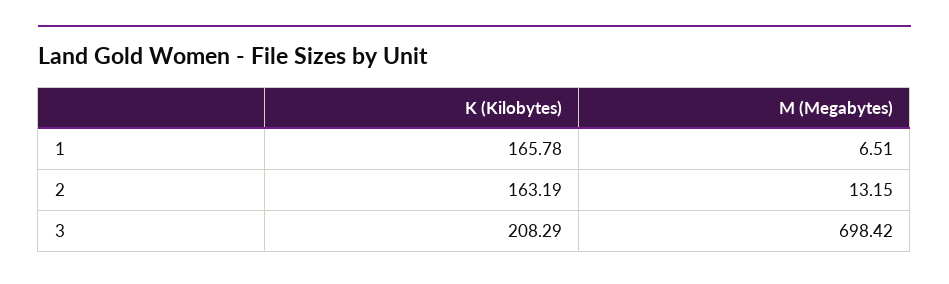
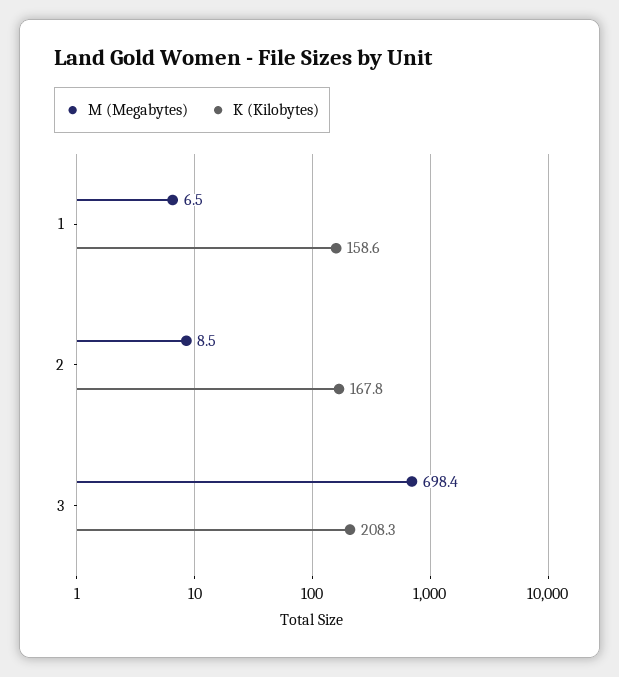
  {
    "K (Kilobytes)": {
-     "1": 165.78,
+     "1": 158.6,
-     "2": 163.19,
+     "2": 167.8,
      "3": 208.29
    },
    "M (Megabytes)": {
      "1": 6.51,
-     "2": 13.15,
+     "2": 8.5,
      "3": 698.42
    }
  }

